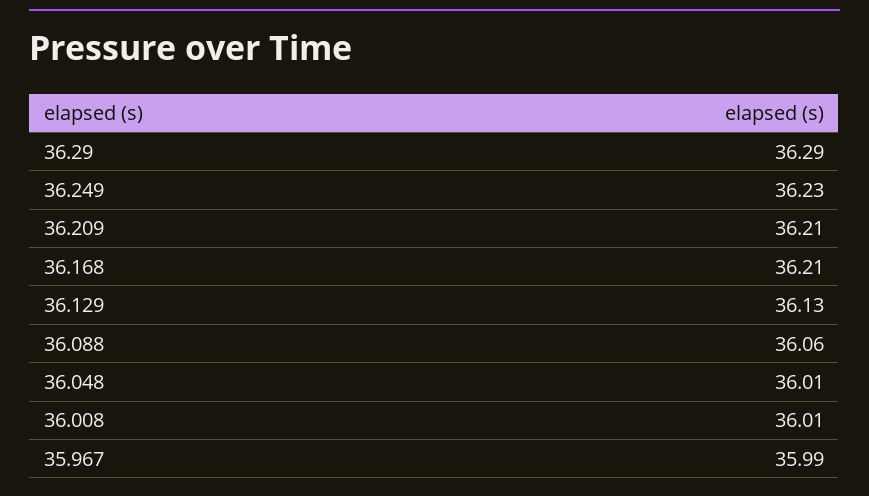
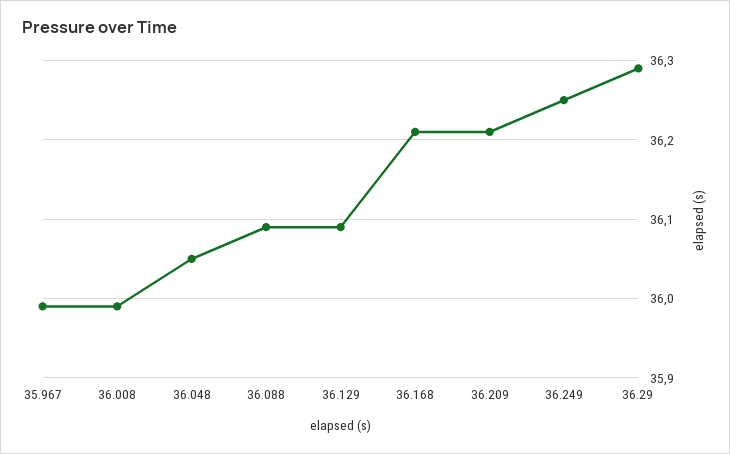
  {
    "36.29": 36.29,
-   "36.249": 36.23,
+   "36.249": 36.25,
    "36.209": 36.21,
    "36.168": 36.21,
-   "36.129": 36.13,
+   "36.129": 36.09,
-   "36.088": 36.06,
+   "36.088": 36.09,
-   "36.048": 36.01,
+   "36.048": 36.05,
-   "36.008": 36.01,
+   "36.008": 35.99,
    "35.967": 35.99
  }

